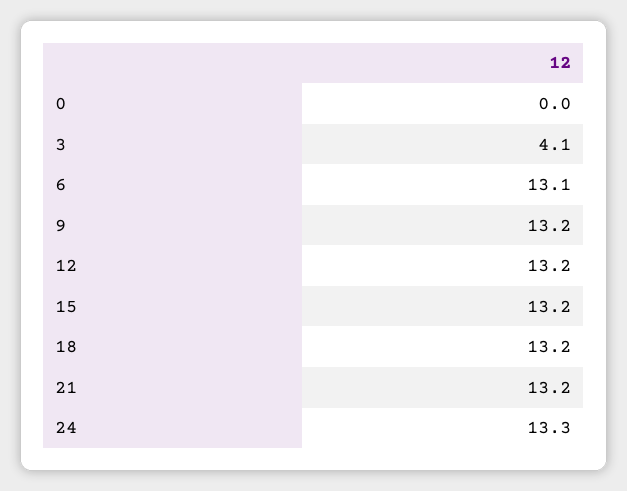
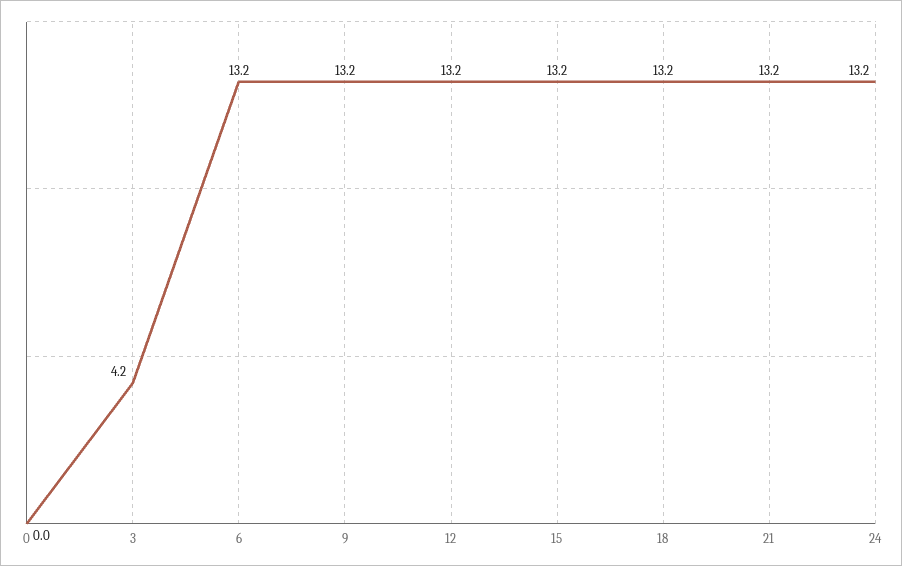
  {
    "0": 0,
-   "3": 4.1,
+   "3": 4.2,
-   "6": 13.1,
+   "6": 13.2,
    "9": 13.2,
    "12": 13.2,
    "15": 13.2,
    "18": 13.2,
    "21": 13.2,
-   "24": 13.3
+   "24": 13.2
  }

